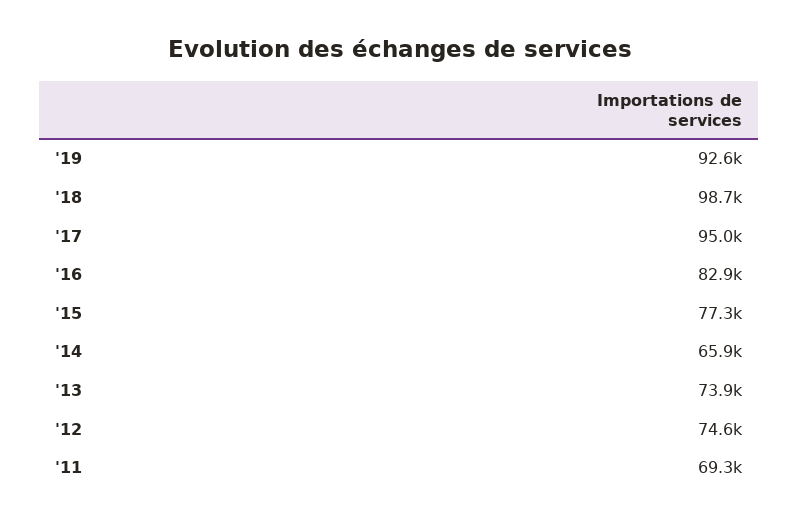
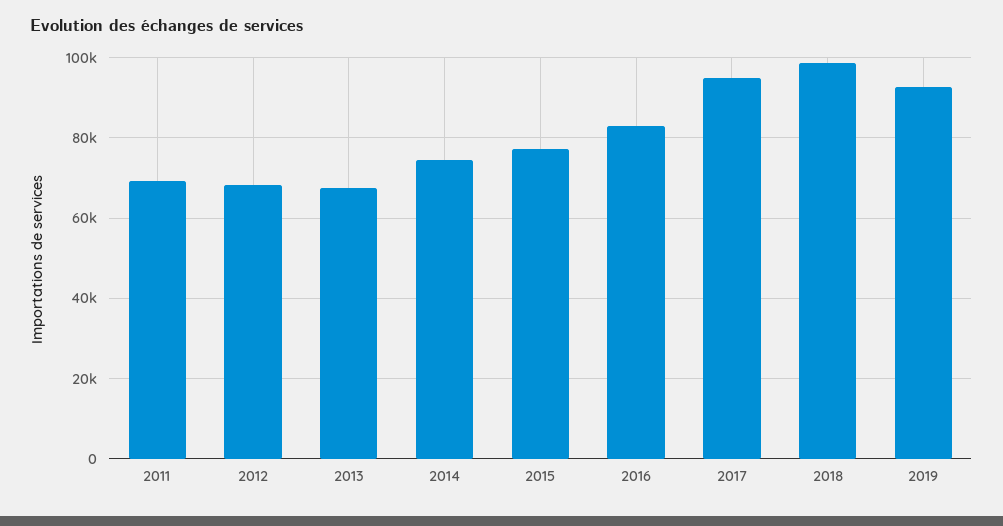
  {
    "'19": 92600,
    "'18": 98700,
    "'17": 95000,
    "'16": 82900,
    "'15": 77300,
-   "'14": 65900,
+   "'14": 74000,
-   "'13": 73900,
+   "'13": 68000,
-   "'12": 74600,
+   "'12": 68000,
    "'11": 69300
  }

